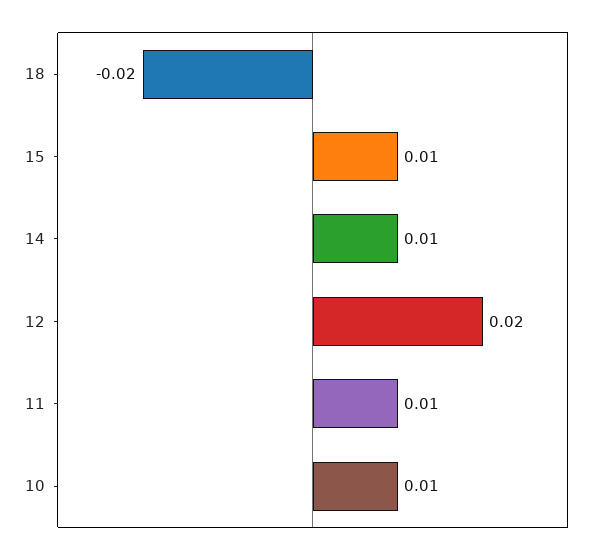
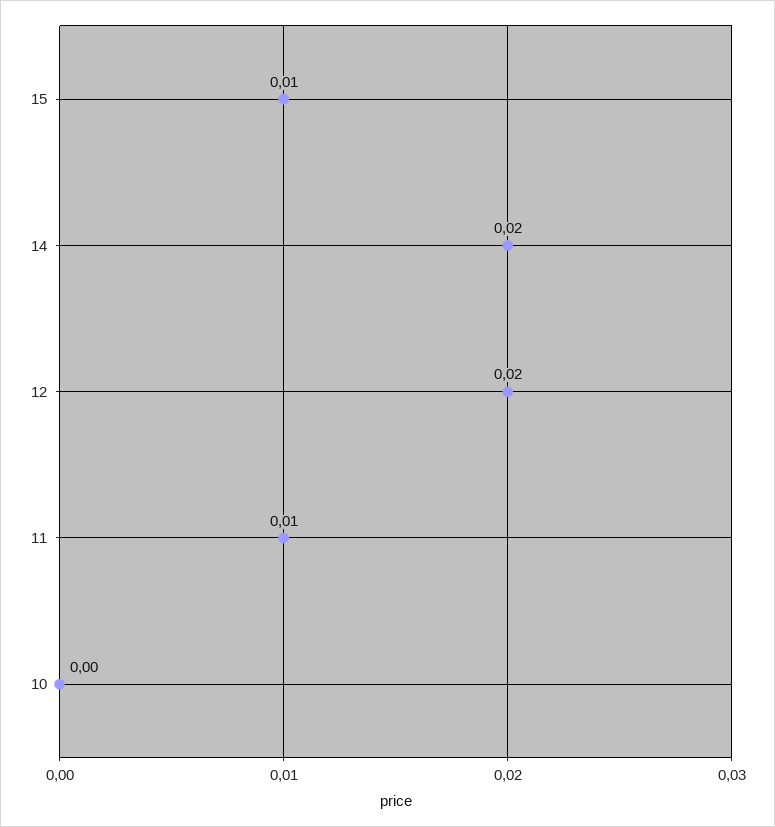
  {
-   "18": -0.02,
    "15": 0.01,
-   "14": 0.01,
+   "14": 0.02,
    "12": 0.02,
    "11": 0.01,
-   "10": 0.01
+   "10": 0
  }

